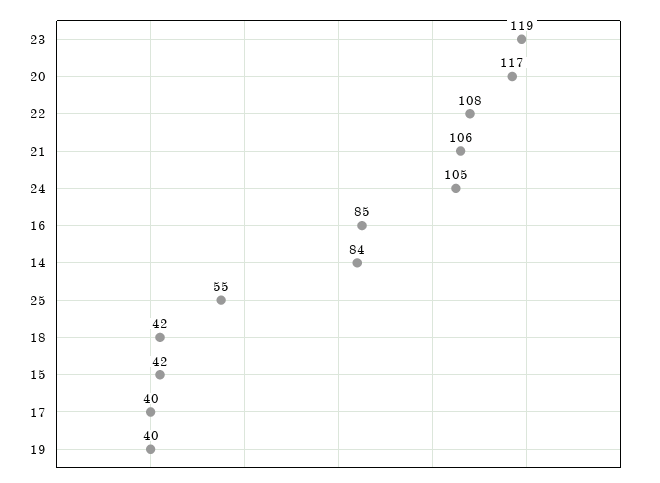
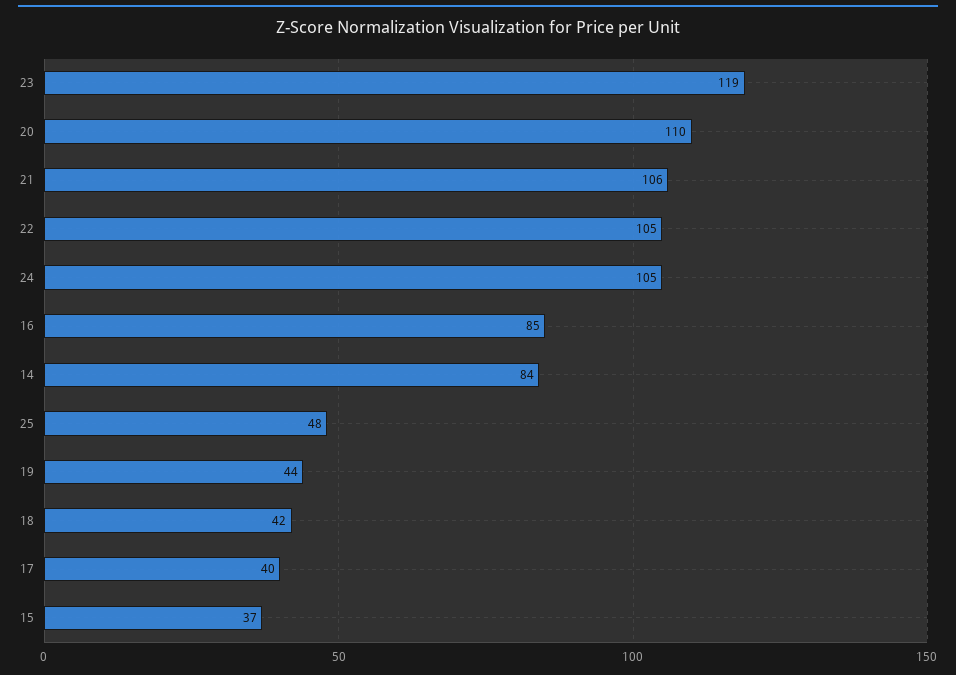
  {
    "23": 119,
-   "20": 117,
+   "20": 110,
-   "22": 108,
+   "22": 105,
    "21": 106,
    "24": 105,
    "16": 85,
    "14": 84,
-   "25": 55,
+   "25": 48,
    "18": 42,
-   "15": 42,
+   "15": 37,
    "17": 40,
-   "19": 40
+   "19": 44
  }

